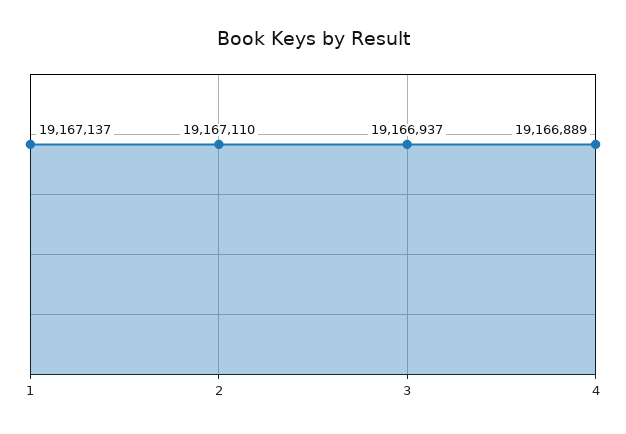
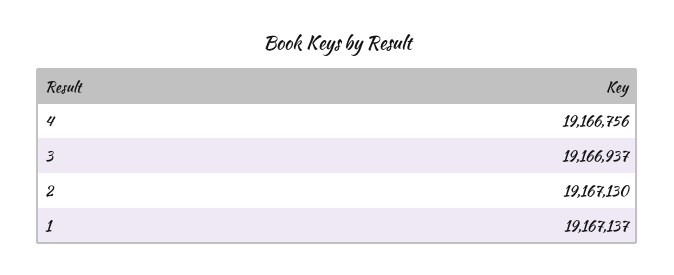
  {
    "1": 19167137,
-   "2": 19167110,
+   "2": 19167130,
    "3": 19166937,
-   "4": 19166889
+   "4": 19166756
  }

